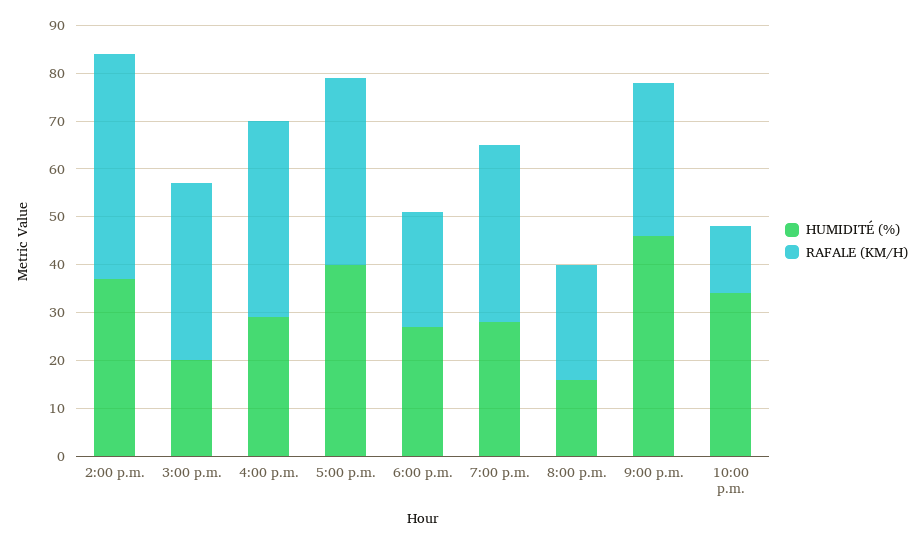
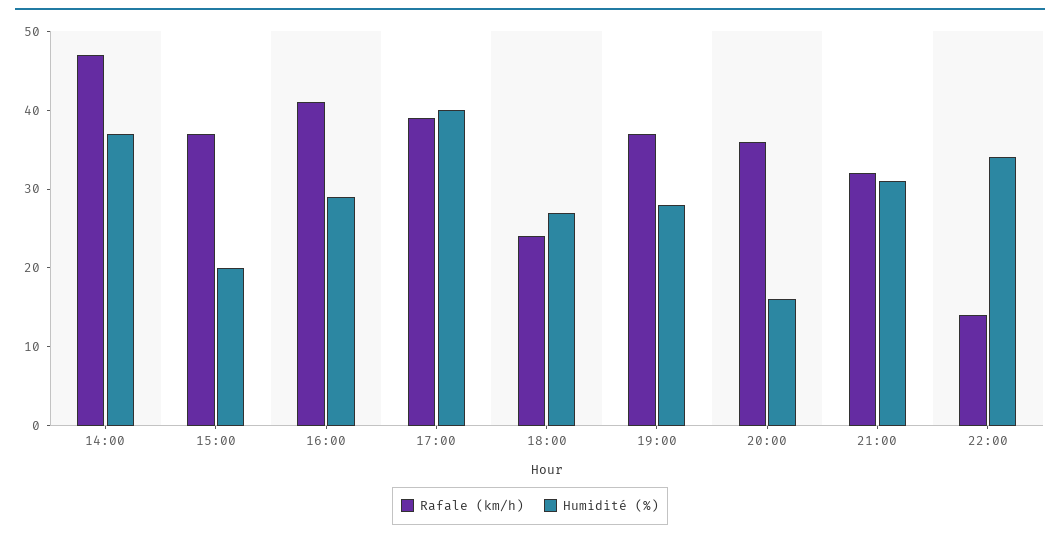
  {
    "HUMIDITÉ (%)": {
      "2:00 p.m.": 35,
      "3:00 p.m.": 20,
      "4:00 p.m.": 30,
      "5:00 p.m.": 40,
      "6:00 p.m.": 25,
      "7:00 p.m.": 30,
      "8:00 p.m.": 15,
-     "9:00 p.m.": 45,
+     "9:00 p.m.": 30,
      "10:00 p.m.": 35
    },
    "RAFALE (KM/H)": {
      "2:00 p.m.": 45,
      "3:00 p.m.": 35,
      "4:00 p.m.": 40,
      "5:00 p.m.": 40,
      "6:00 p.m.": 25,
      "7:00 p.m.": 35,
-     "8:00 p.m.": 25,
+     "8:00 p.m.": 35,
      "9:00 p.m.": 30,
      "10:00 p.m.": 15
    }
  }

